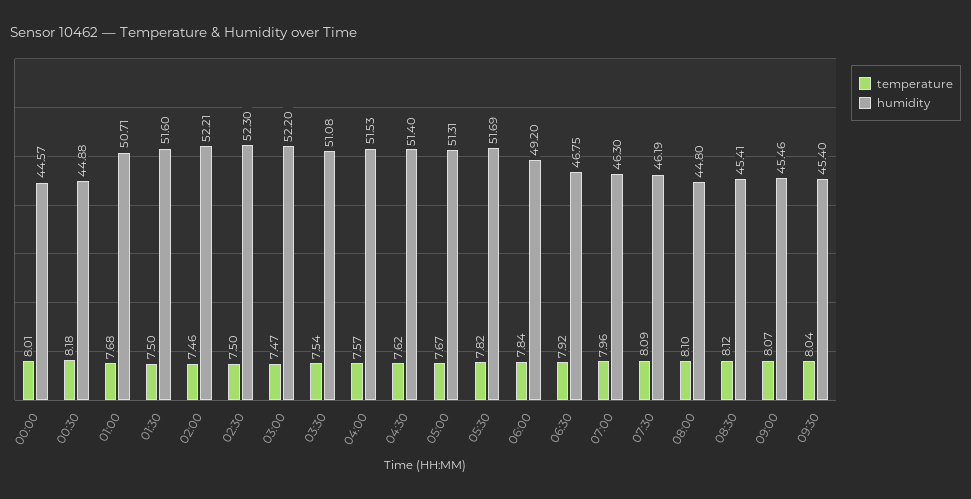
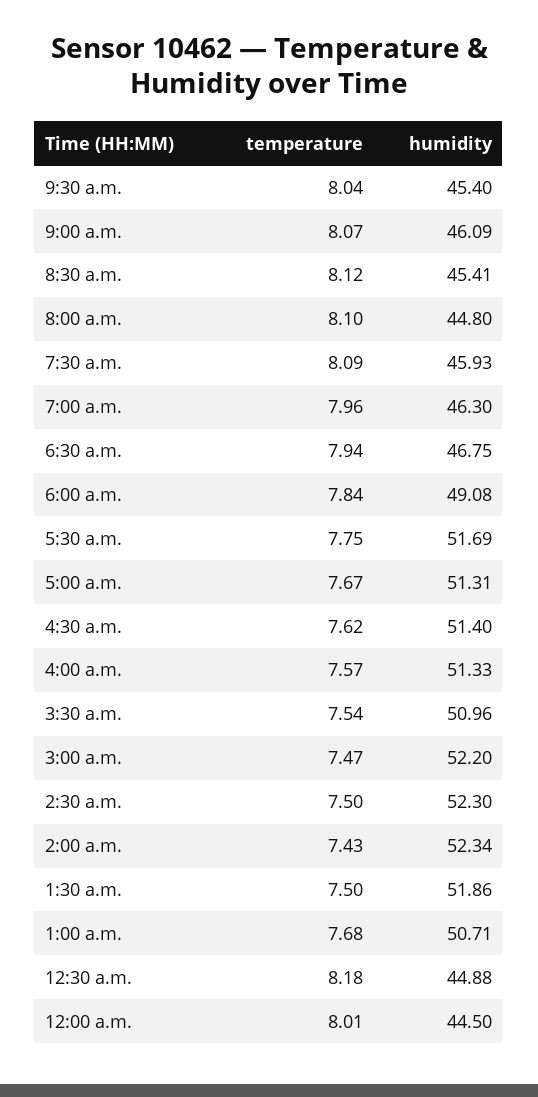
  {
    "temperature": {
      "00:00": 8.01,
      "00:30": 8.18,
      "01:00": 7.68,
      "01:30": 7.5,
-     "02:00": 7.46,
+     "02:00": 7.43,
      "02:30": 7.5,
      "03:00": 7.47,
      "03:30": 7.54,
      "04:00": 7.57,
      "04:30": 7.62,
      "05:00": 7.67,
-     "05:30": 7.82,
+     "05:30": 7.75,
      "06:00": 7.84,
-     "06:30": 7.92,
+     "06:30": 7.94,
      "07:00": 7.96,
      "07:30": 8.09,
      "08:00": 8.1,
      "08:30": 8.12,
      "09:00": 8.07,
      "09:30": 8.04
    },
    "humidity": {
-     "00:00": 44.57,
+     "00:00": 44.5,
      "00:30": 44.88,
      "01:00": 50.71,
-     "01:30": 51.6,
+     "01:30": 51.86,
-     "02:00": 52.21,
+     "02:00": 52.34,
      "02:30": 52.3,
      "03:00": 52.2,
-     "03:30": 51.08,
+     "03:30": 50.96,
-     "04:00": 51.53,
+     "04:00": 51.33,
      "04:30": 51.4,
      "05:00": 51.31,
      "05:30": 51.69,
-     "06:00": 49.2,
+     "06:00": 49.08,
      "06:30": 46.75,
      "07:00": 46.3,
-     "07:30": 46.19,
+     "07:30": 45.93,
      "08:00": 44.8,
      "08:30": 45.41,
-     "09:00": 45.46,
+     "09:00": 46.09,
      "09:30": 45.4
    }
  }

